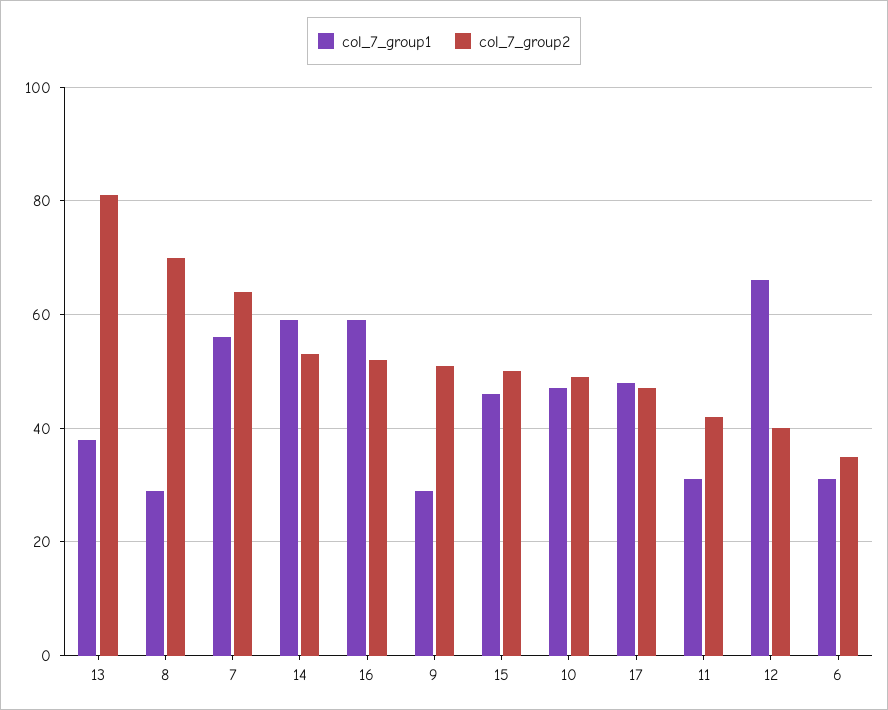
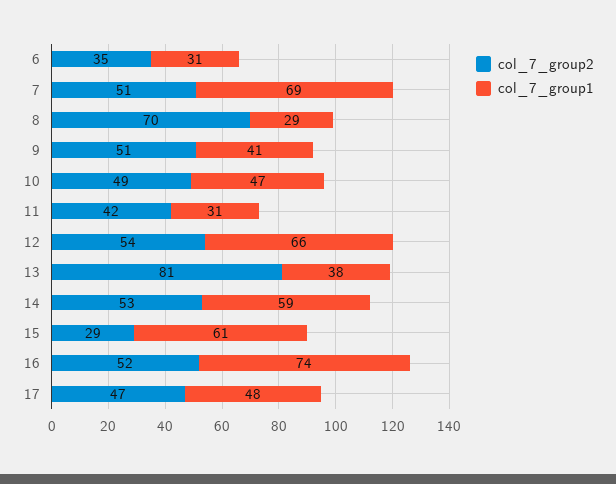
  {
    "col_7_group1": {
      "13": 38,
      "8": 29,
-     "7": 55,
+     "7": 69,
      "14": 59,
-     "16": 60,
+     "16": 74,
-     "9": 30,
+     "9": 41,
-     "15": 45,
+     "15": 61,
      "10": 47,
      "17": 48,
      "11": 31,
      "12": 66,
      "6": 31
    },
    "col_7_group2": {
      "13": 81,
      "8": 70,
-     "7": 65,
+     "7": 51,
      "14": 53,
      "16": 52,
      "9": 51,
-     "15": 50,
+     "15": 29,
      "10": 49,
      "17": 47,
      "11": 42,
-     "12": 40,
+     "12": 54,
      "6": 35
    }
  }

